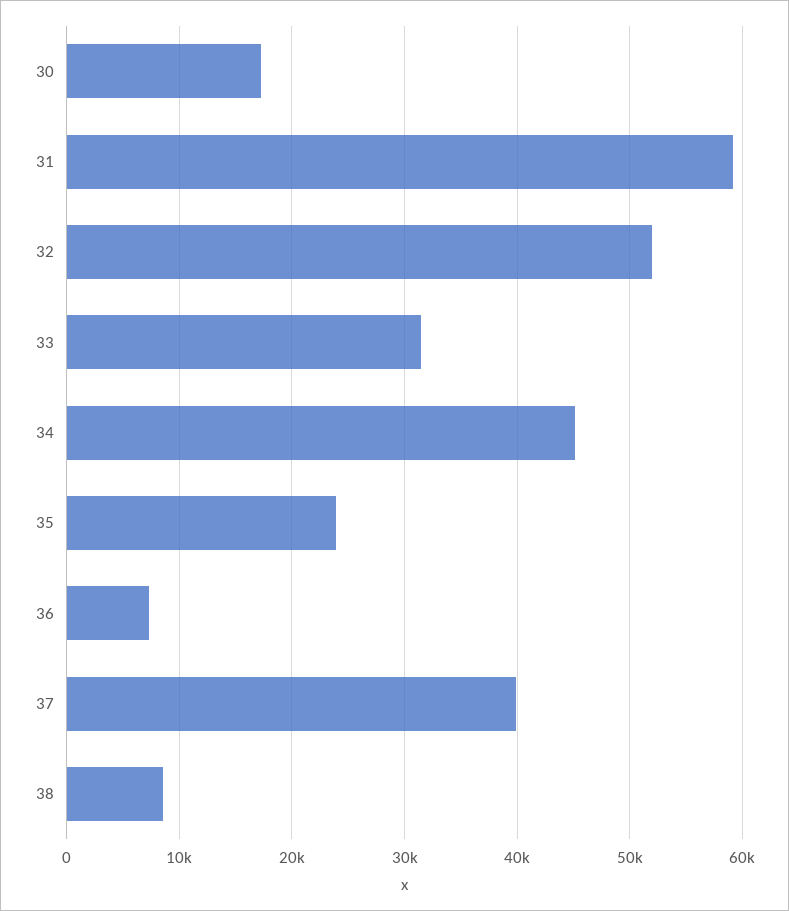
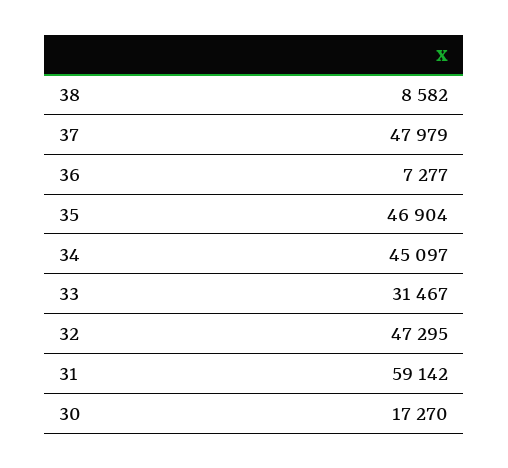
  {
    "30": 17270,
    "31": 59142,
-   "32": 52000,
+   "32": 47295,
    "33": 31467,
    "34": 45097,
-   "35": 24000,
+   "35": 46904,
    "36": 7277,
-   "37": 40000,
+   "37": 47979,
    "38": 8582
  }

